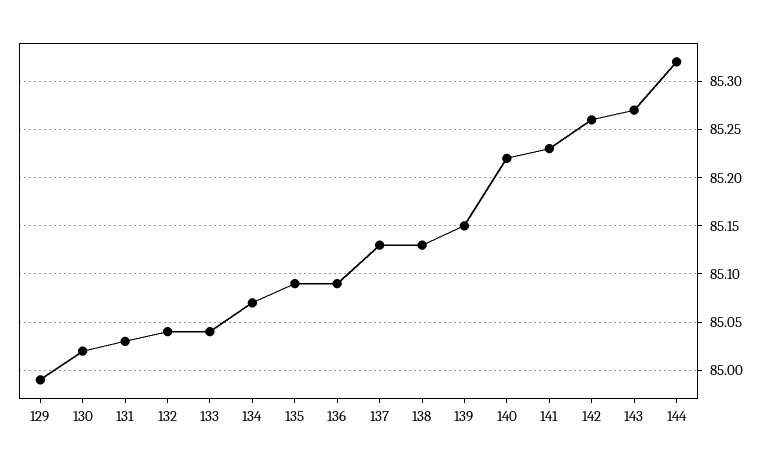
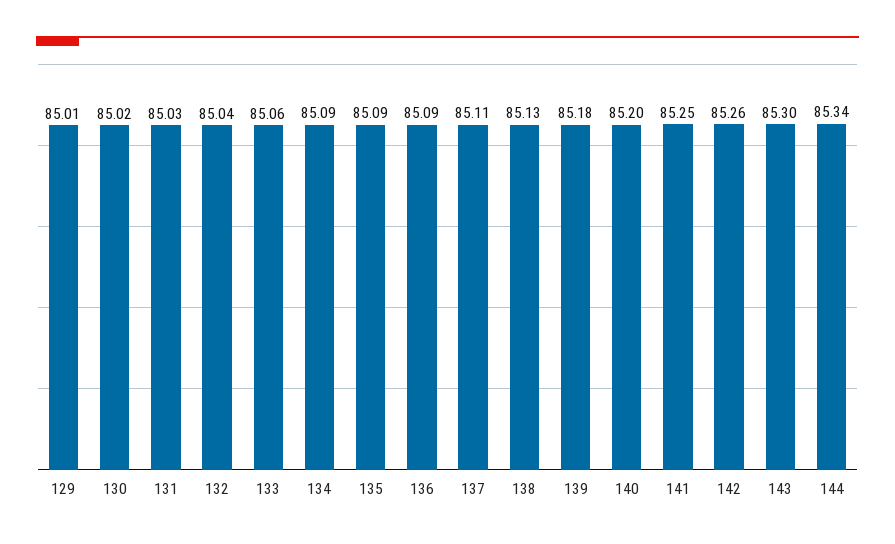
  {
-   "129": 84.99,
+   "129": 85.01,
    "130": 85.02,
    "131": 85.03,
    "132": 85.04,
-   "133": 85.04,
+   "133": 85.06,
-   "134": 85.07,
+   "134": 85.09,
    "135": 85.09,
    "136": 85.09,
-   "137": 85.13,
+   "137": 85.11,
    "138": 85.13,
-   "139": 85.15,
+   "139": 85.18,
-   "140": 85.22,
+   "140": 85.2,
-   "141": 85.23,
+   "141": 85.25,
    "142": 85.26,
-   "143": 85.27,
+   "143": 85.3,
-   "144": 85.32
+   "144": 85.34
  }

